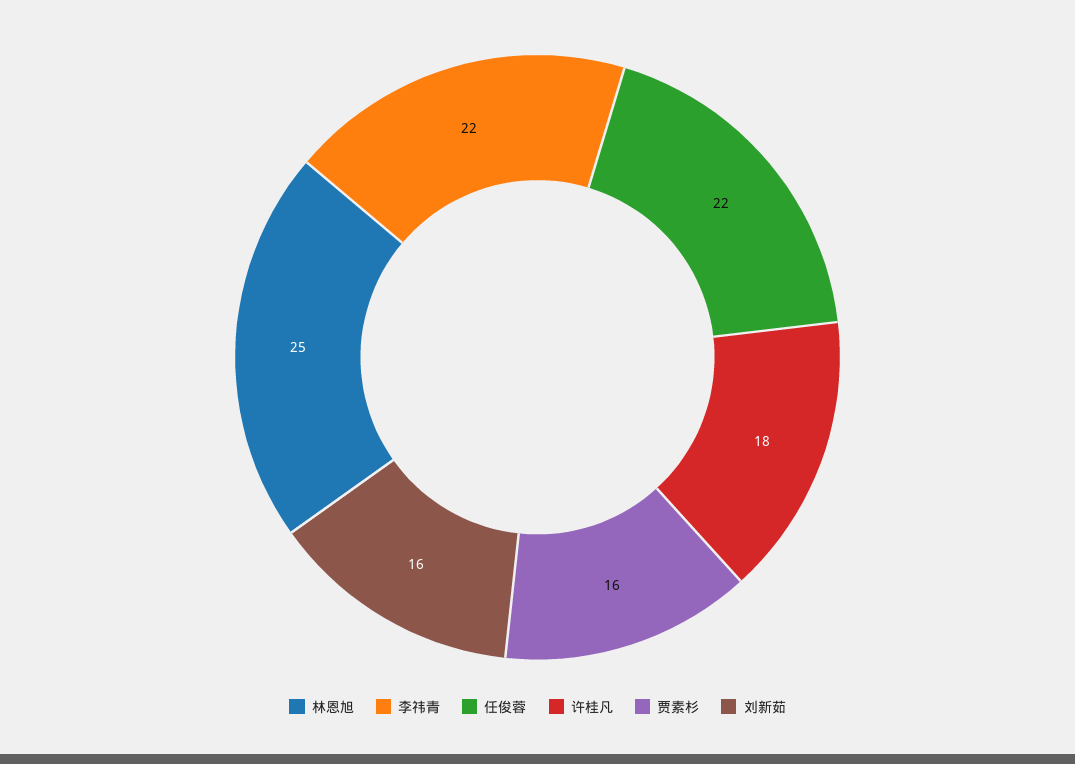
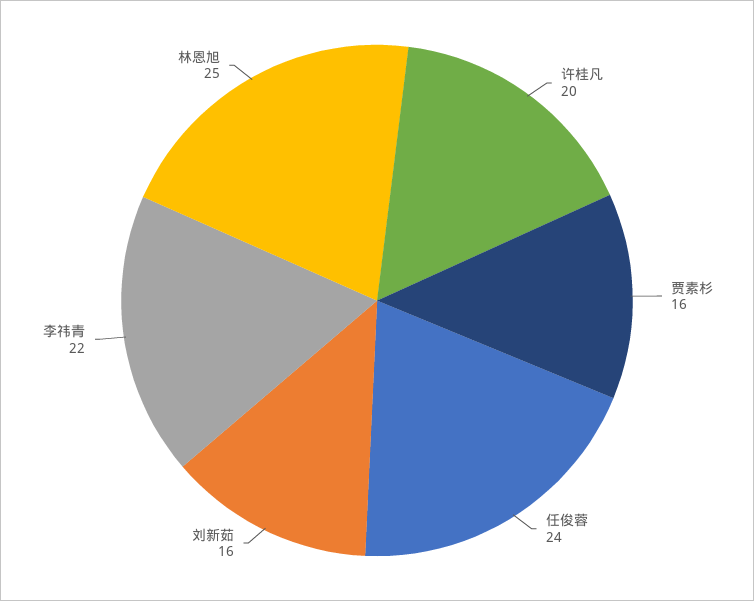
  {
    "林恩旭": 25,
    "李祎青": 22,
-   "任俊蓉": 22,
+   "任俊蓉": 24,
-   "许桂凡": 18,
+   "许桂凡": 20,
    "贾素杉": 16,
    "刘新茹": 16
  }

